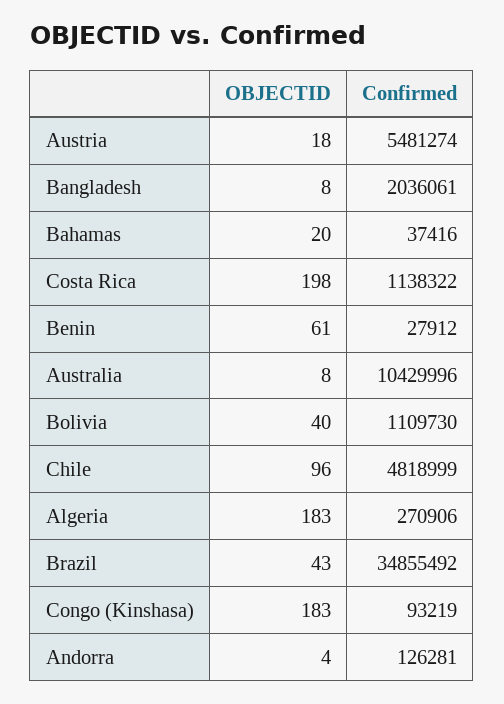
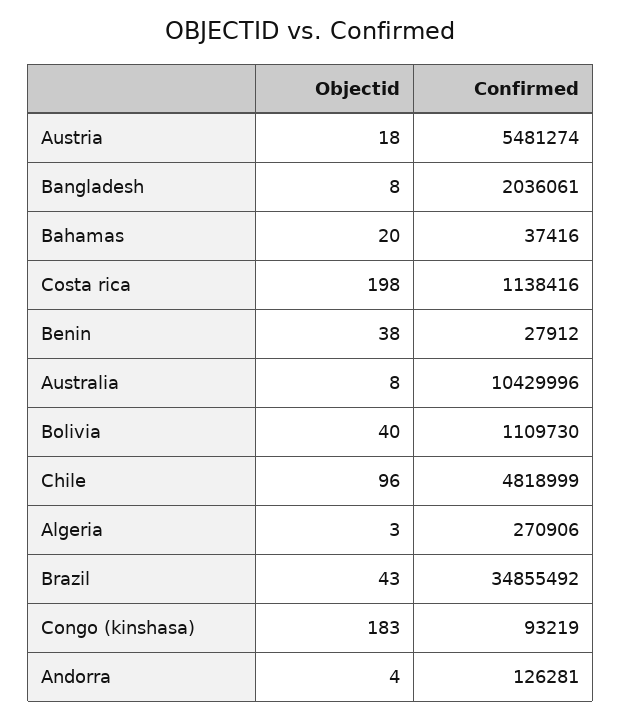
  {
    "OBJECTID": {
      "Austria": 18,
      "Bangladesh": 8,
      "Bahamas": 20,
      "Costa Rica": 198,
-     "Benin": 61,
+     "Benin": 38,
      "Australia": 8,
      "Bolivia": 40,
      "Chile": 96,
-     "Algeria": 183,
+     "Algeria": 3,
      "Brazil": 43,
      "Congo (Kinshasa)": 183,
      "Andorra": 4
    },
    "Confirmed": {
      "Austria": 5481274,
      "Bangladesh": 2036061,
      "Bahamas": 37416,
-     "Costa Rica": 1138322,
+     "Costa Rica": 1138416,
      "Benin": 27912,
      "Australia": 10429996,
      "Bolivia": 1109730,
      "Chile": 4818999,
      "Algeria": 270906,
      "Brazil": 34855492,
      "Congo (Kinshasa)": 93219,
      "Andorra": 126281
    }
  }

